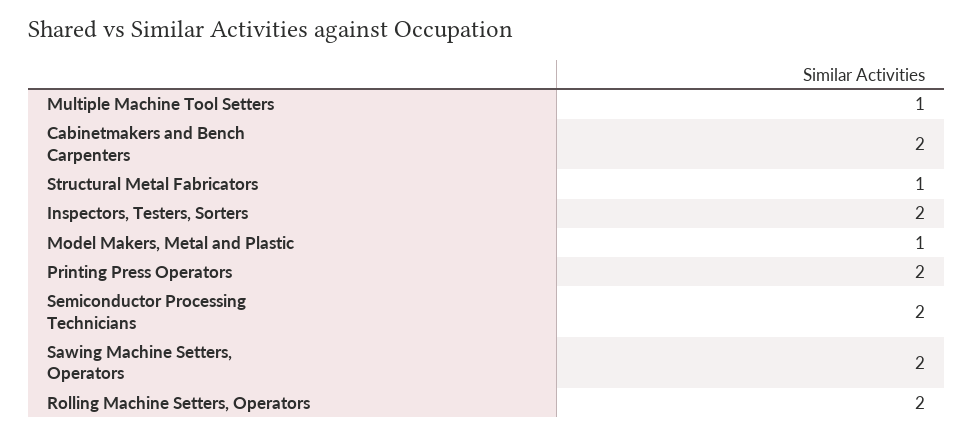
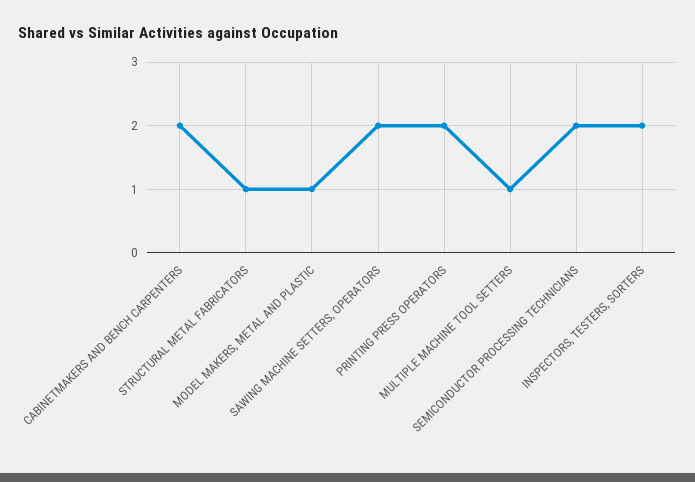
  {
    "Multiple Machine Tool Setters": 1,
    "Cabinetmakers and Bench Carpenters": 2,
    "Structural Metal Fabricators": 1,
    "Inspectors, Testers, Sorters": 2,
    "Model Makers, Metal and Plastic": 1,
    "Printing Press Operators": 2,
    "Semiconductor Processing Technicians": 2,
-   "Sawing Machine Setters, Operators": 2,
+   "Sawing Machine Setters, Operators": 2
-   "Rolling Machine Setters, Operators": 2
  }

